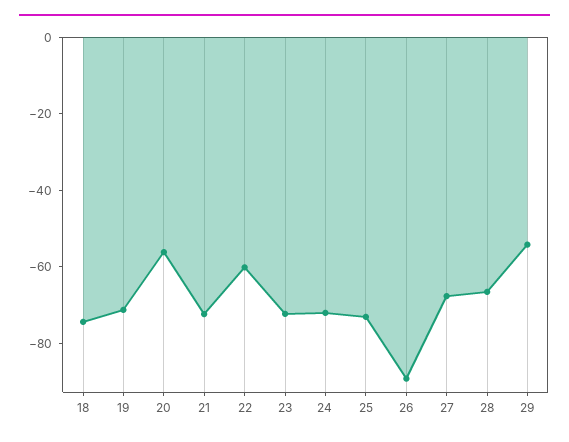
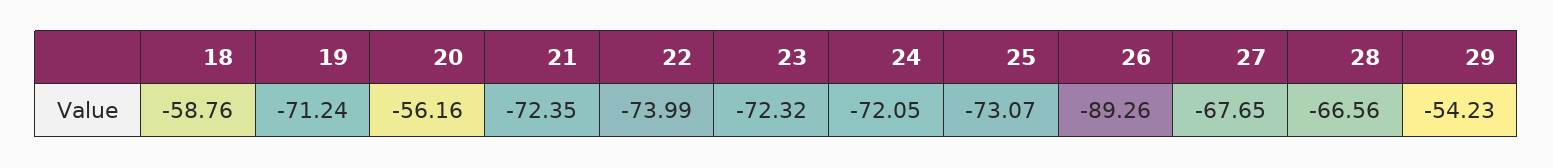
  {
-   "18": -75,
+   "18": -58.76,
    "19": -71.24,
    "20": -56.16,
    "21": -72.35,
-   "22": -60,
+   "22": -73.99,
    "23": -72.32,
    "24": -72.05,
    "25": -73.07,
    "26": -89.26,
    "27": -67.65,
    "28": -66.56,
    "29": -54.23
  }

